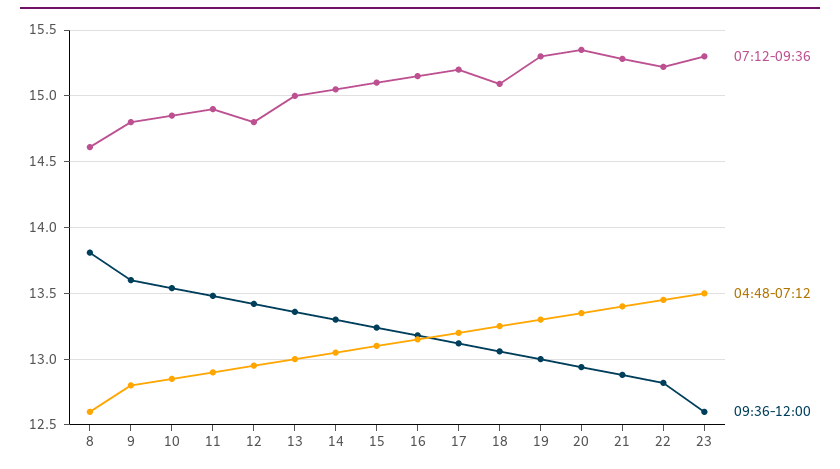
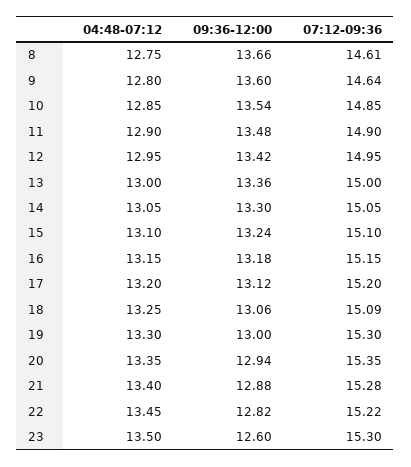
  {
    "07:12-09:36": {
      "8": 14.61,
-     "9": 14.8,
+     "9": 14.64,
      "10": 14.85,
      "11": 14.9,
-     "12": 14.8,
+     "12": 14.95,
      "13": 15,
      "14": 15.05,
      "15": 15.1,
      "16": 15.15,
      "17": 15.2,
      "18": 15.09,
      "19": 15.3,
      "20": 15.35,
      "21": 15.28,
      "22": 15.22,
      "23": 15.3
    },
    "04:48-07:12": {
-     "8": 12.6,
+     "8": 12.75,
      "9": 12.8,
      "10": 12.85,
      "11": 12.9,
      "12": 12.95,
      "13": 13,
      "14": 13.05,
      "15": 13.1,
      "16": 13.15,
      "17": 13.2,
      "18": 13.25,
      "19": 13.3,
      "20": 13.35,
      "21": 13.4,
      "22": 13.45,
      "23": 13.5
    },
    "09:36-12:00": {
-     "8": 13.8,
+     "8": 13.66,
      "9": 13.6,
      "10": 13.54,
      "11": 13.48,
      "12": 13.42,
      "13": 13.36,
      "14": 13.3,
      "15": 13.24,
      "16": 13.18,
      "17": 13.12,
      "18": 13.06,
      "19": 13,
      "20": 12.94,
      "21": 12.88,
      "22": 12.82,
      "23": 12.6
    }
  }

